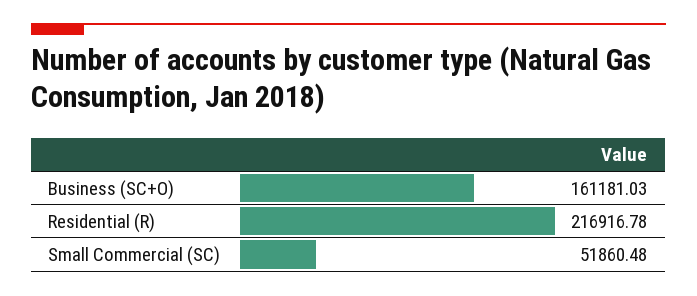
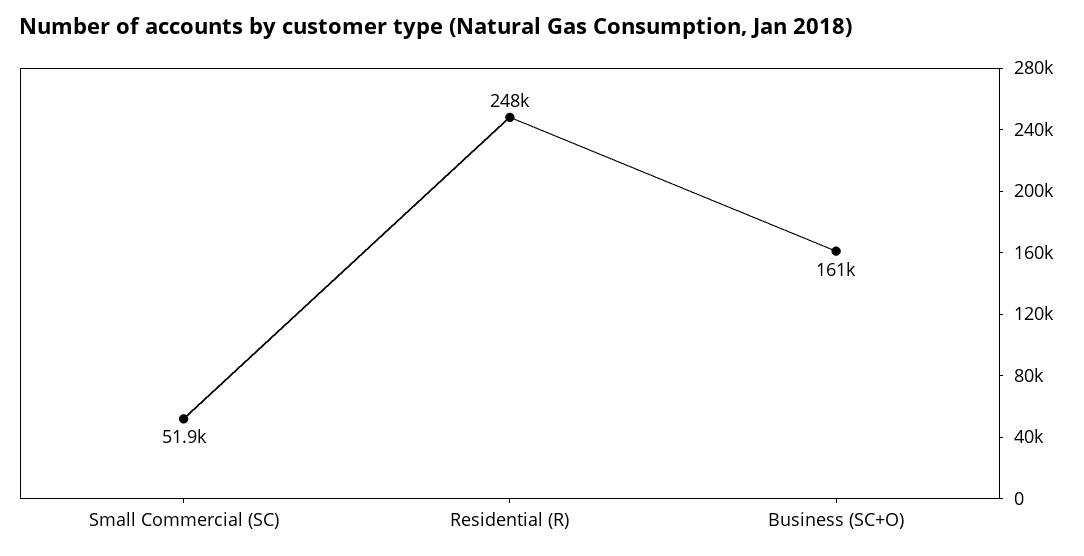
  {
    "Business (SC+O)": 161181.03,
-   "Residential (R)": 216916.78,
+   "Residential (R)": 248000,
    "Small Commercial (SC)": 51860.48
  }

